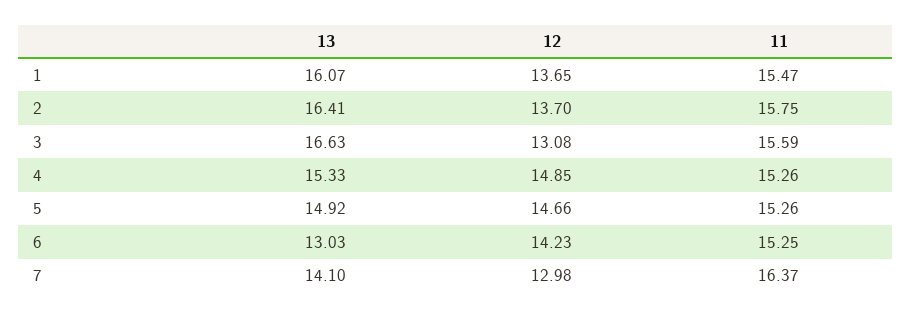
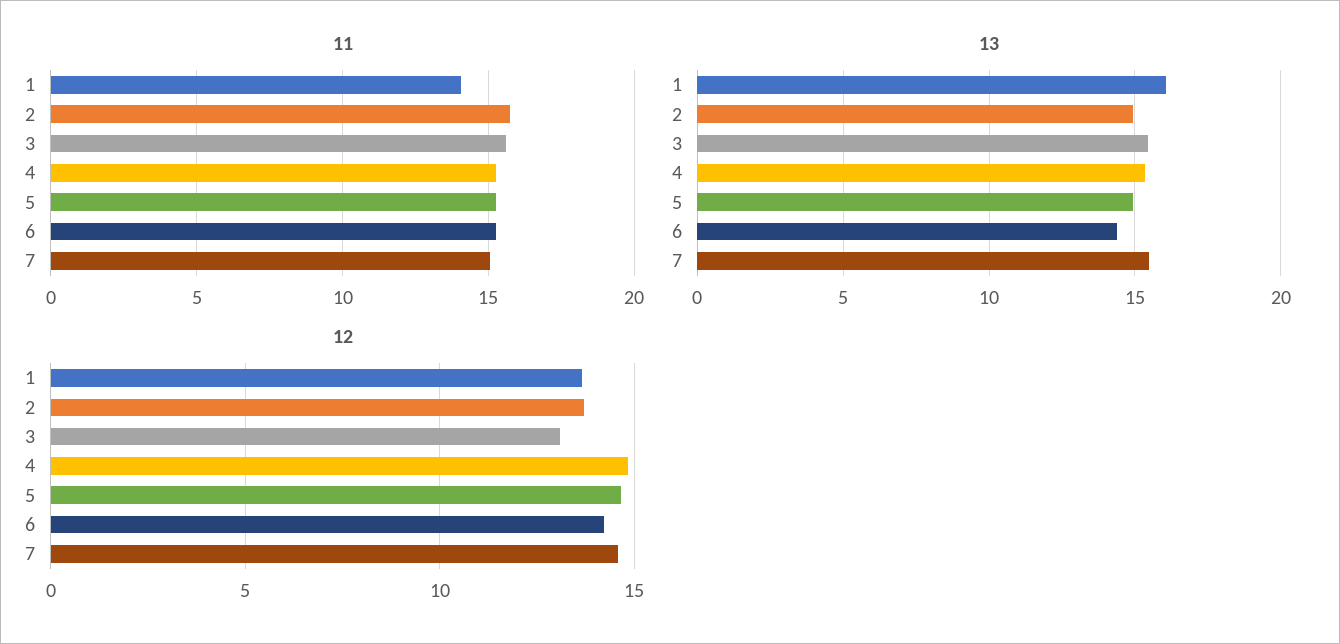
  {
    "13": {
      "1": 16.07,
-     "2": 16.41,
+     "2": 15,
-     "3": 16.63,
+     "3": 15.5,
      "4": 15.33,
      "5": 14.92,
-     "6": 13.03,
+     "6": 14.5,
-     "7": 14.1
+     "7": 15.5
    },
    "12": {
      "1": 13.65,
      "2": 13.7,
      "3": 13.08,
      "4": 14.85,
      "5": 14.66,
      "6": 14.23,
-     "7": 12.98
+     "7": 14.5
    },
    "11": {
-     "1": 15.47,
+     "1": 14,
      "2": 15.75,
      "3": 15.59,
      "4": 15.26,
      "5": 15.26,
      "6": 15.25,
-     "7": 16.37
+     "7": 15
    }
  }

